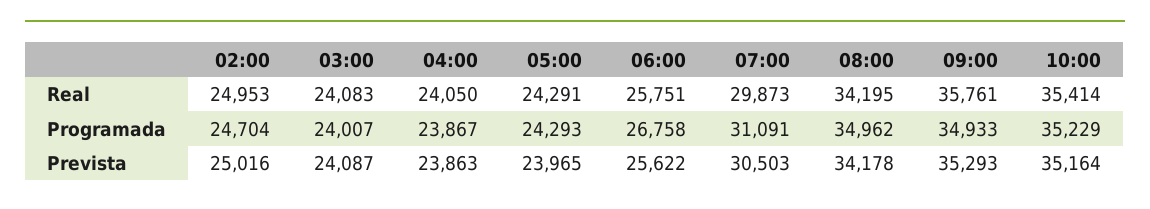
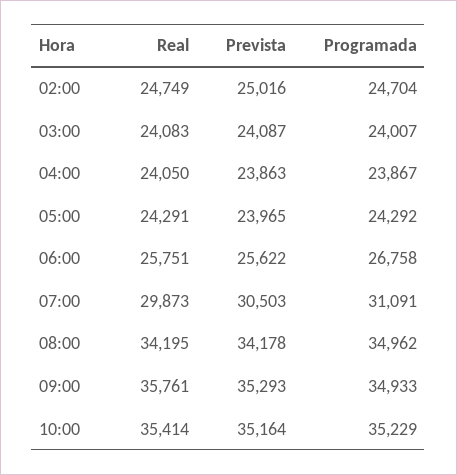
  {
    "02:00": {
-     "Real": 24953,
+     "Real": 24749,
      "Programada": 24704,
      "Prevista": 25016
    },
    "03:00": {
      "Real": 24083,
      "Programada": 24007,
      "Prevista": 24087
    },
    "04:00": {
      "Real": 24050,
      "Programada": 23867,
      "Prevista": 23863
    },
    "05:00": {
      "Real": 24291,
-     "Programada": 24293,
+     "Programada": 24292,
      "Prevista": 23965
    },
    "06:00": {
      "Real": 25751,
      "Programada": 26758,
      "Prevista": 25622
    },
    "07:00": {
      "Real": 29873,
      "Programada": 31091,
      "Prevista": 30503
    },
    "08:00": {
      "Real": 34195,
      "Programada": 34962,
      "Prevista": 34178
    },
    "09:00": {
      "Real": 35761,
      "Programada": 34933,
      "Prevista": 35293
    },
    "10:00": {
      "Real": 35414,
      "Programada": 35229,
      "Prevista": 35164
    }
  }

